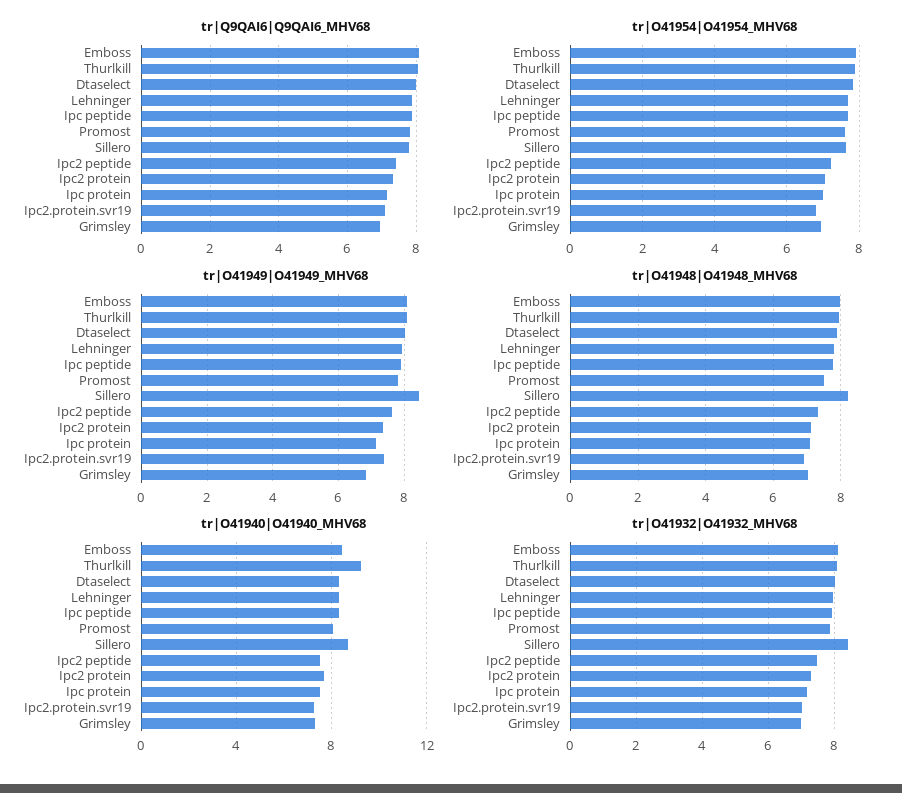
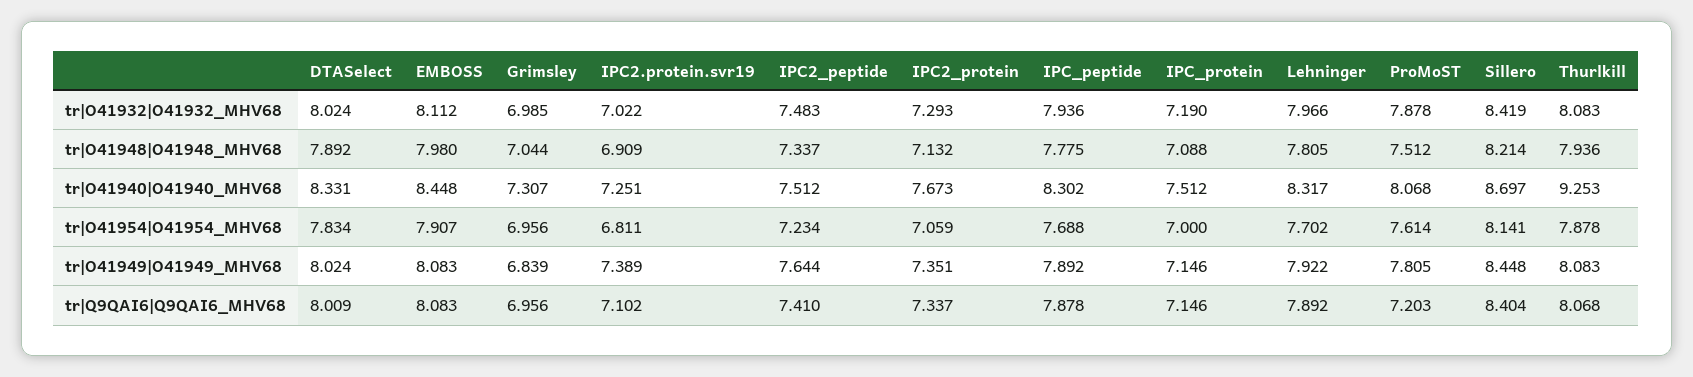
  {
    "tr|Q9QAI6|Q9QAI6_MHV68": {
      "Emboss": 8.083,
      "Thurlkill": 8.068,
      "Dtaselect": 8.009,
      "Lehninger": 7.892,
      "Ipc peptide": 7.878,
-     "Promost": 7.8,
+     "Promost": 7.203,
-     "Sillero": 7.8,
+     "Sillero": 8.404,
      "Ipc2 peptide": 7.41,
      "Ipc2 protein": 7.337,
      "Ipc protein": 7.146,
      "Ipc2.protein.svr19": 7.102,
      "Grimsley": 6.956
    },
    "tr|O41954|O41954_MHV68": {
      "Emboss": 7.907,
      "Thurlkill": 7.878,
      "Dtaselect": 7.834,
      "Lehninger": 7.702,
      "Ipc peptide": 7.688,
      "Promost": 7.614,
-     "Sillero": 7.6,
+     "Sillero": 8.141,
      "Ipc2 peptide": 7.234,
      "Ipc2 protein": 7.059,
      "Ipc protein": 7,
      "Ipc2.protein.svr19": 6.811,
      "Grimsley": 6.956
    },
    "tr|O41949|O41949_MHV68": {
      "Emboss": 8.083,
      "Thurlkill": 8.083,
      "Dtaselect": 8.024,
      "Lehninger": 7.922,
      "Ipc peptide": 7.892,
      "Promost": 7.805,
      "Sillero": 8.448,
      "Ipc2 peptide": 7.644,
      "Ipc2 protein": 7.351,
      "Ipc protein": 7.146,
      "Ipc2.protein.svr19": 7.389,
      "Grimsley": 6.839
    },
    "tr|O41948|O41948_MHV68": {
      "Emboss": 7.98,
      "Thurlkill": 7.936,
      "Dtaselect": 7.892,
      "Lehninger": 7.805,
      "Ipc peptide": 7.775,
      "Promost": 7.512,
      "Sillero": 8.214,
      "Ipc2 peptide": 7.337,
      "Ipc2 protein": 7.132,
      "Ipc protein": 7.088,
      "Ipc2.protein.svr19": 6.909,
      "Grimsley": 7.044
    },
    "tr|O41940|O41940_MHV68": {
      "Emboss": 8.448,
      "Thurlkill": 9.253,
      "Dtaselect": 8.331,
      "Lehninger": 8.317,
      "Ipc peptide": 8.302,
      "Promost": 8.068,
      "Sillero": 8.697,
      "Ipc2 peptide": 7.512,
      "Ipc2 protein": 7.673,
      "Ipc protein": 7.512,
      "Ipc2.protein.svr19": 7.251,
      "Grimsley": 7.307
    },
    "tr|O41932|O41932_MHV68": {
      "Emboss": 8.112,
      "Thurlkill": 8.083,
      "Dtaselect": 8.024,
      "Lehninger": 7.966,
      "Ipc peptide": 7.936,
      "Promost": 7.878,
      "Sillero": 8.419,
      "Ipc2 peptide": 7.483,
      "Ipc2 protein": 7.293,
      "Ipc protein": 7.19,
      "Ipc2.protein.svr19": 7.022,
      "Grimsley": 6.985
    }
  }

